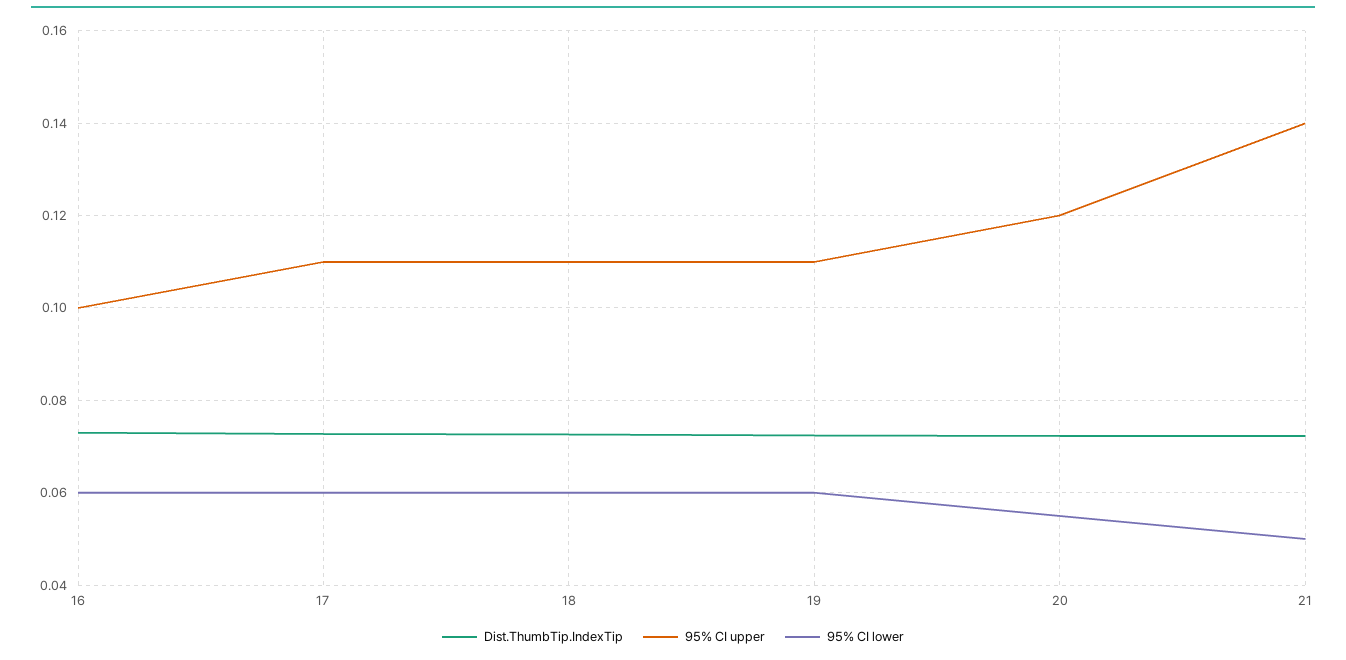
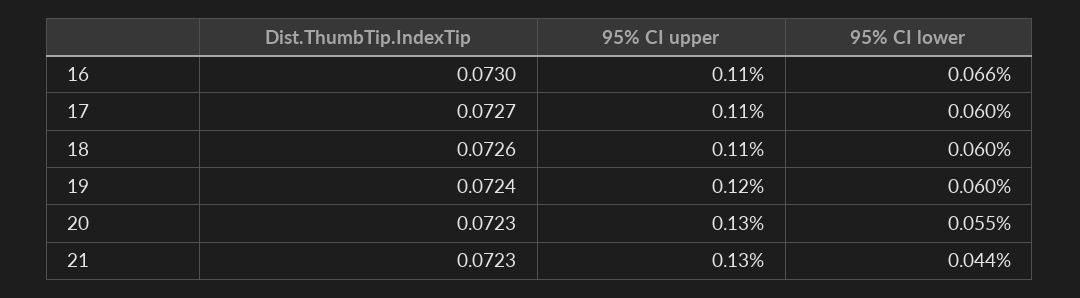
  {
    "Dist.ThumbTip.IndexTip": {
      "16": 0.073,
      "17": 0.0727,
      "18": 0.0726,
      "19": 0.0724,
      "20": 0.0723,
      "21": 0.0723
    },
    "95% CI upper": {
-     "16": 0.1,
+     "16": 0.11,
      "17": 0.11,
      "18": 0.11,
-     "19": 0.11,
+     "19": 0.12,
-     "20": 0.12,
+     "20": 0.13,
-     "21": 0.14
+     "21": 0.13
    },
    "95% CI lower": {
-     "16": 0.06,
+     "16": 0.066,
      "17": 0.06,
      "18": 0.06,
      "19": 0.06,
      "20": 0.055,
-     "21": 0.05
+     "21": 0.044
    }
  }

